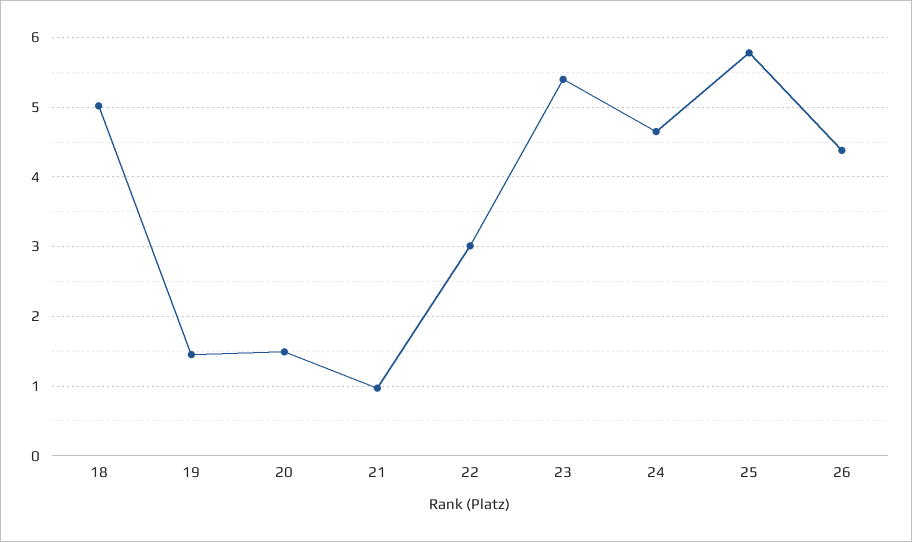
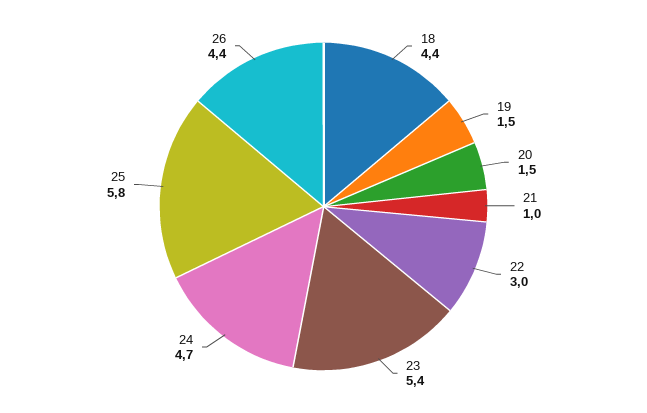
  {
-   "18": 5,
+   "18": 4.4,
    "19": 1.5,
    "20": 1.5,
    "21": 1,
    "22": 3,
    "23": 5.4,
    "24": 4.7,
    "25": 5.8,
    "26": 4.4
  }

